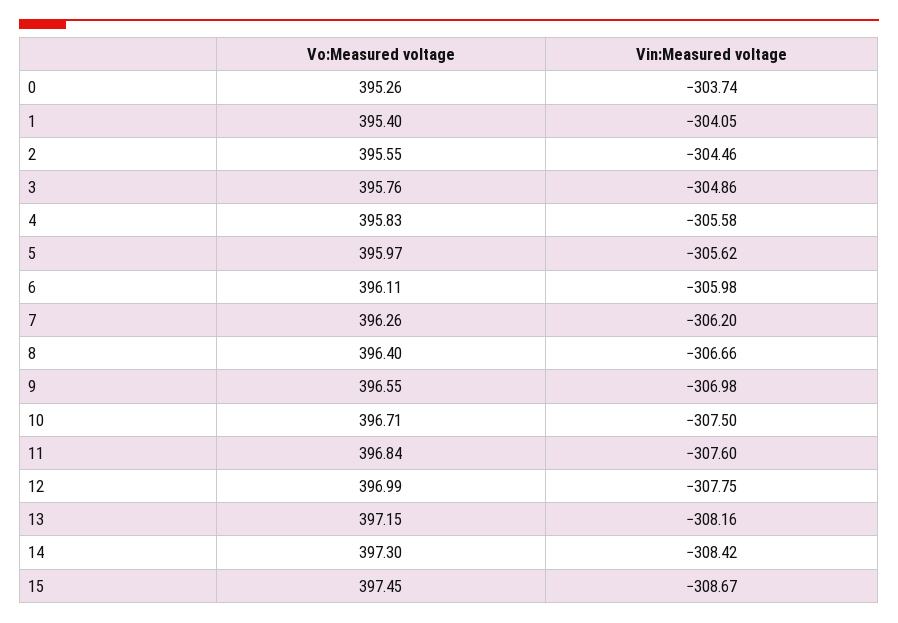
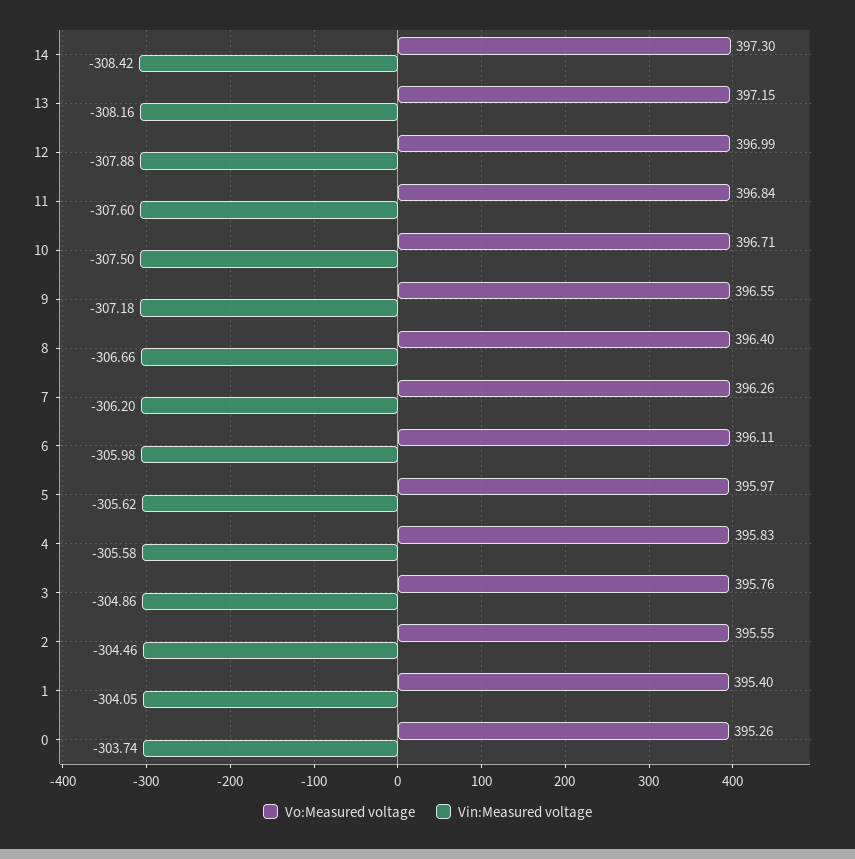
  {
    "Vo:Measured voltage": {
      "0": 395.26,
      "1": 395.4,
      "2": 395.55,
      "3": 395.76,
      "4": 395.83,
      "5": 395.97,
      "6": 396.11,
      "7": 396.26,
      "8": 396.4,
      "9": 396.55,
      "10": 396.71,
      "11": 396.84,
      "12": 396.99,
      "13": 397.15,
-     "14": 397.3,
+     "14": 397.3
-     "15": 397.45
    },
    "Vin:Measured voltage": {
      "0": -303.74,
      "1": -304.05,
      "2": -304.46,
      "3": -304.86,
      "4": -305.58,
      "5": -305.62,
      "6": -305.98,
      "7": -306.2,
      "8": -306.66,
-     "9": -306.98,
+     "9": -307.18,
      "10": -307.5,
      "11": -307.6,
-     "12": -307.75,
+     "12": -307.88,
      "13": -308.16,
-     "14": -308.42,
+     "14": -308.42
-     "15": -308.67
    }
  }

